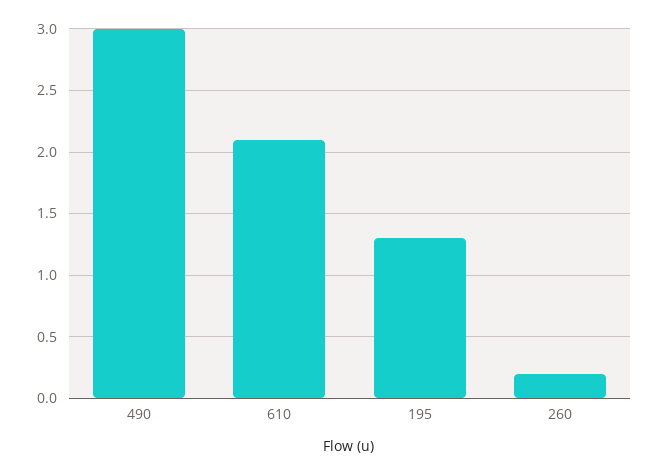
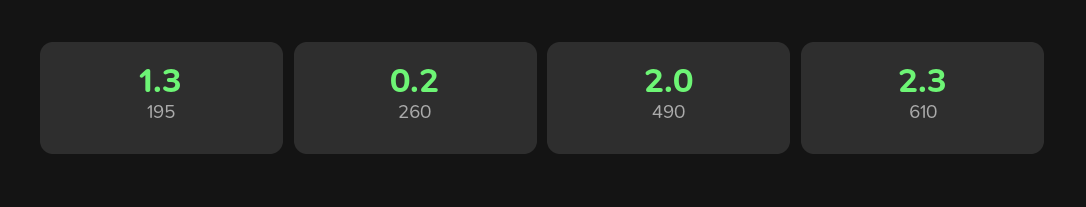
  {
-   "490": 3,
+   "490": 2,
-   "610": 2.1,
+   "610": 2.3,
    "195": 1.3,
    "260": 0.2
  }

